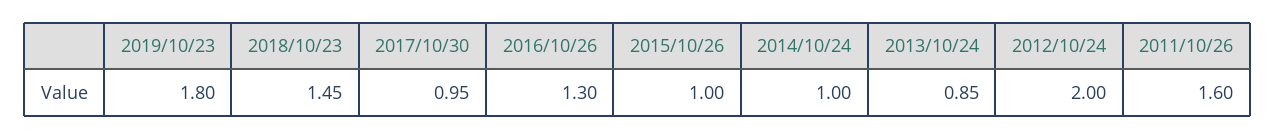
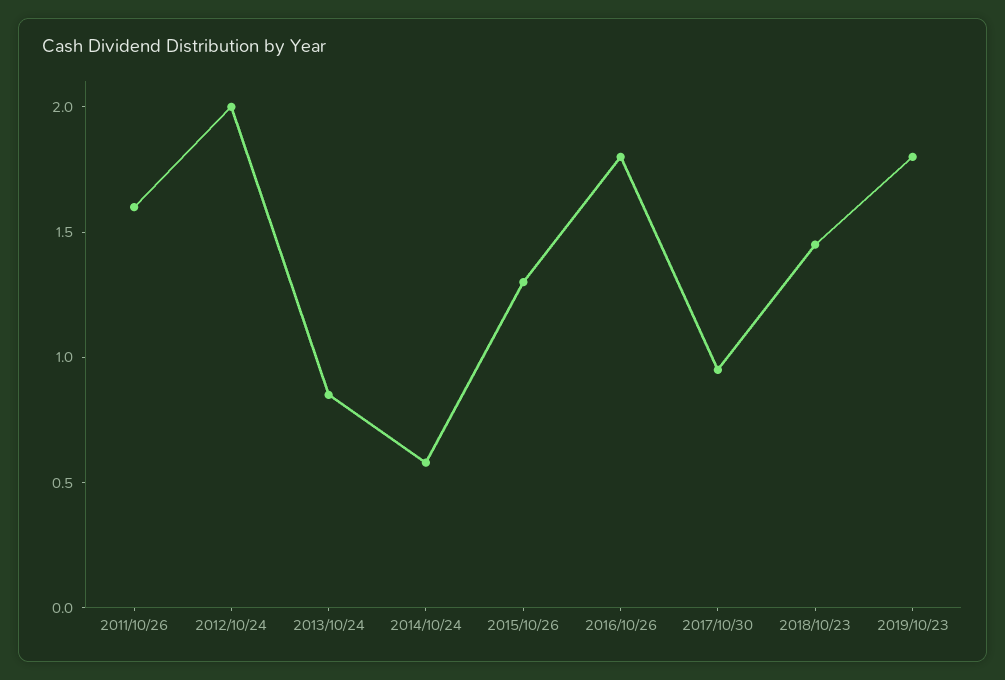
  {
    "2019/10/23": 1.8,
    "2018/10/23": 1.45,
    "2017/10/30": 0.95,
-   "2016/10/26": 1.3,
+   "2016/10/26": 1.8,
-   "2015/10/26": 1,
+   "2015/10/26": 1.3,
-   "2014/10/24": 1,
+   "2014/10/24": 0.6,
    "2013/10/24": 0.85,
    "2012/10/24": 2,
    "2011/10/26": 1.6
  }

